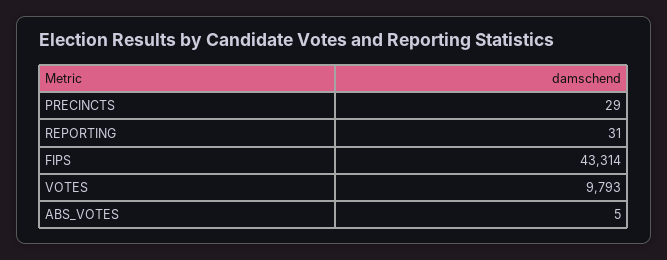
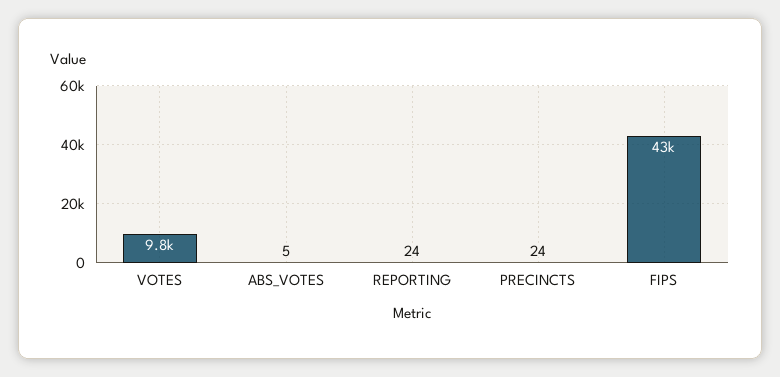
  {
-   "PRECINCTS": 29,
+   "PRECINCTS": 24,
-   "REPORTING": 31,
+   "REPORTING": 24,
    "FIPS": 43314,
    "VOTES": 9793,
    "ABS_VOTES": 5
  }

